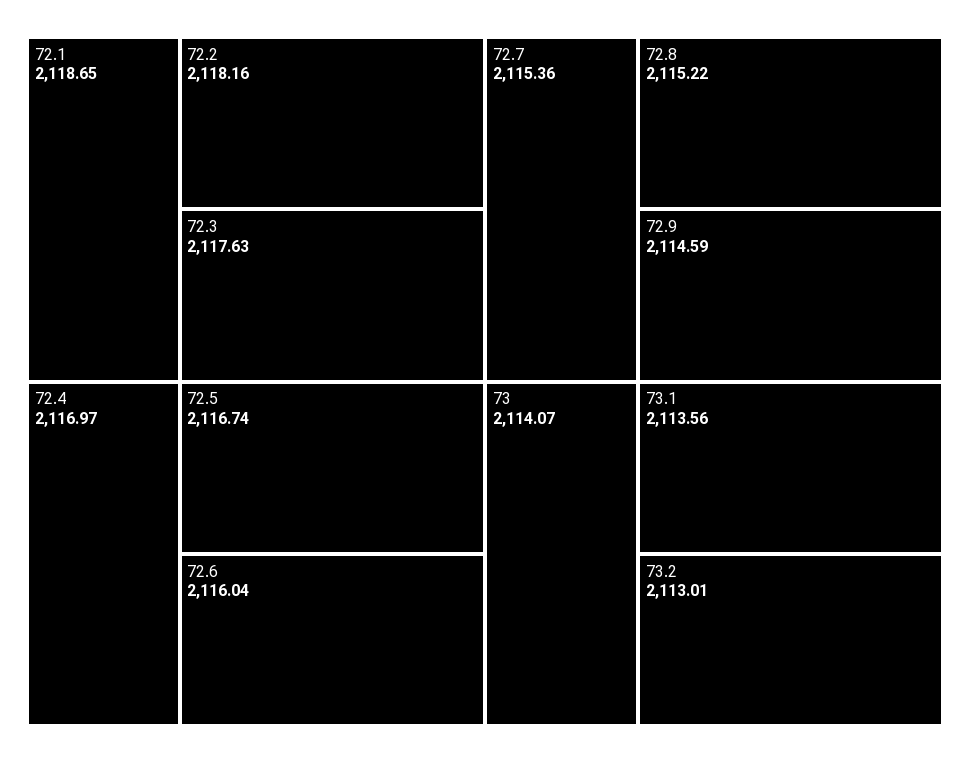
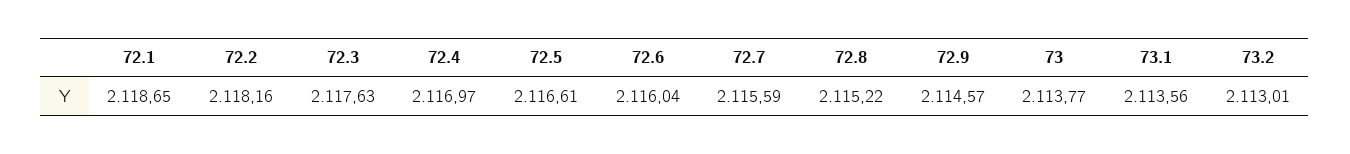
  {
    "72.1": 2118.65,
    "72.2": 2118.16,
    "72.3": 2117.63,
    "72.4": 2116.97,
-   "72.5": 2116.74,
+   "72.5": 2116.61,
    "72.6": 2116.04,
-   "72.7": 2115.36,
+   "72.7": 2115.59,
    "72.8": 2115.22,
-   "72.9": 2114.59,
+   "72.9": 2114.57,
-   "73": 2114.07,
+   "73": 2113.77,
    "73.1": 2113.56,
    "73.2": 2113.01
  }

